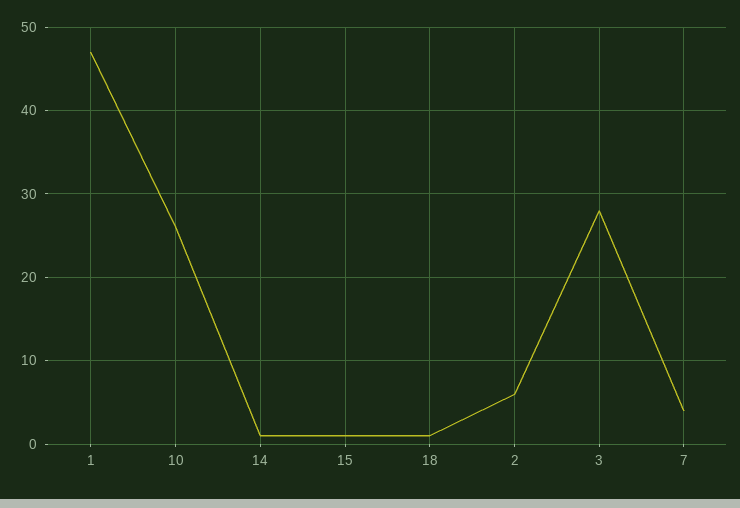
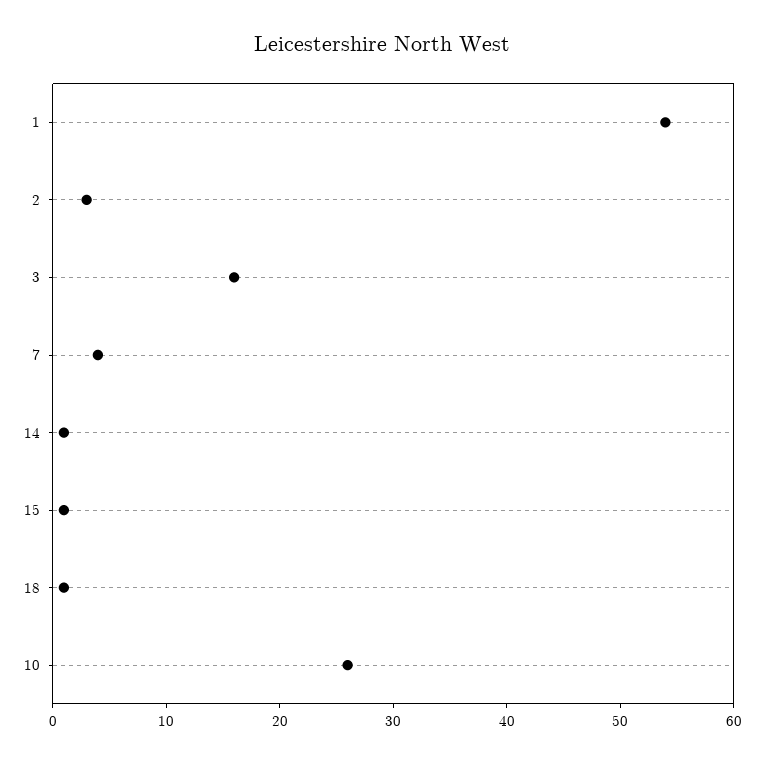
  {
-   "1": 47,
+   "1": 54,
    "10": 26,
    "14": 1,
    "15": 1,
    "18": 1,
-   "2": 6,
+   "2": 3,
-   "3": 28,
+   "3": 16,
    "7": 4
  }

